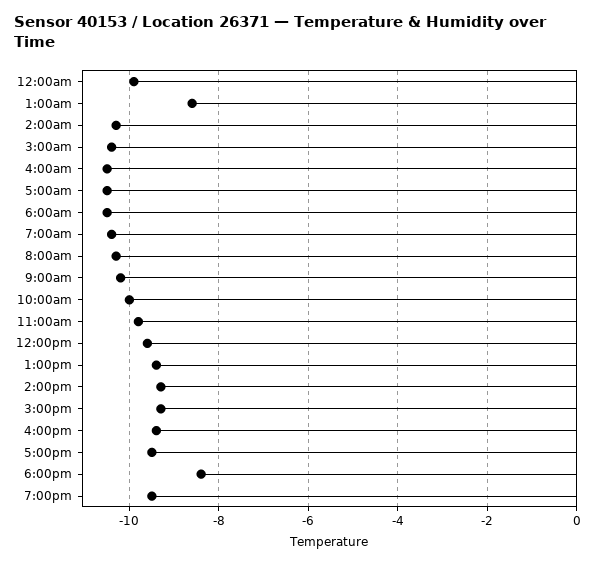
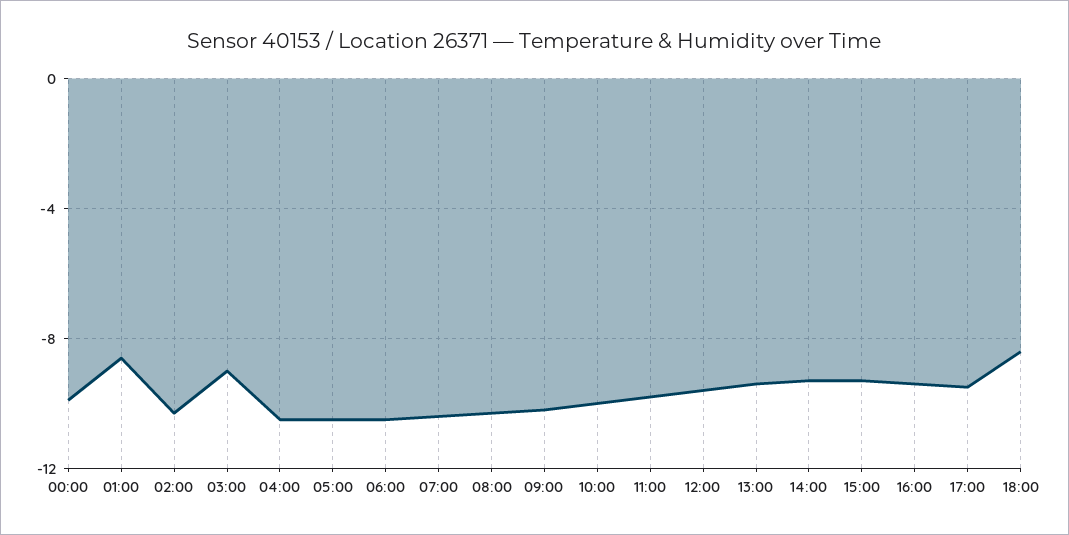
  {
    "12:00am": -10,
    "1:00am": -8.5,
    "2:00am": -10.5,
-   "3:00am": -10.5,
+   "3:00am": -9,
    "4:00am": -10.5,
    "5:00am": -10.5,
    "6:00am": -10.5,
    "7:00am": -10.5,
    "8:00am": -10.5,
    "9:00am": -10,
    "10:00am": -10,
    "11:00am": -10,
    "12:00pm": -9.5,
    "1:00pm": -9.5,
    "2:00pm": -9.5,
    "3:00pm": -9.5,
    "4:00pm": -9.5,
    "5:00pm": -9.5,
-   "6:00pm": -8.5,
+   "6:00pm": -8.5
-   "7:00pm": -9.5
  }

